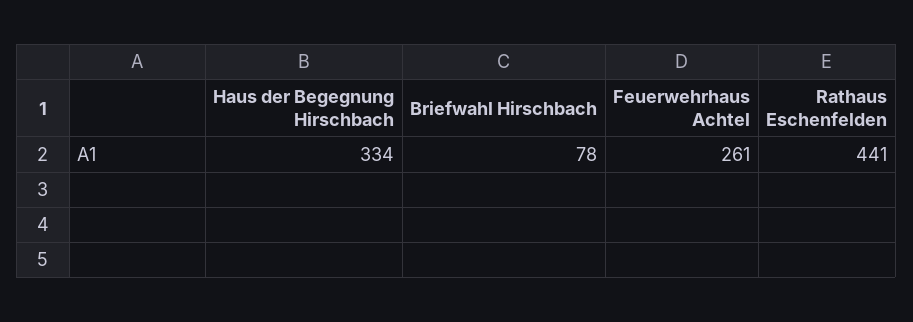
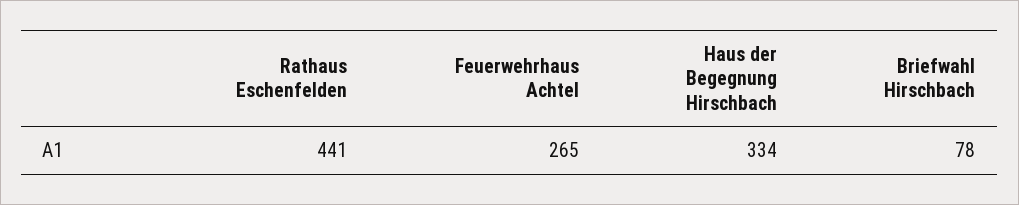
  {
    "Haus der Begegnung Hirschbach": 334,
    "Briefwahl Hirschbach": 78,
-   "Feuerwehrhaus Achtel": 261,
+   "Feuerwehrhaus Achtel": 265,
    "Rathaus Eschenfelden": 441
  }

